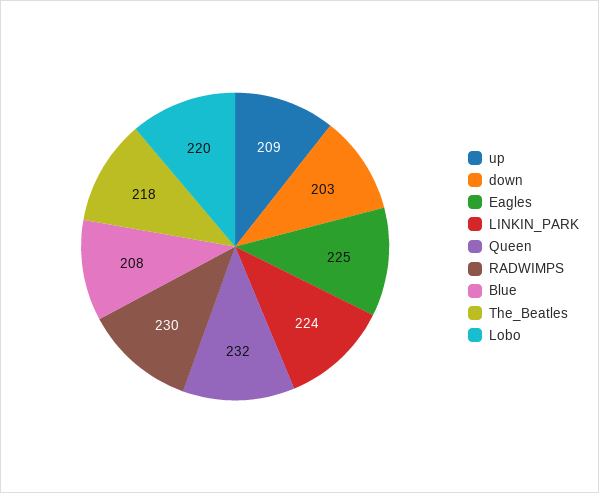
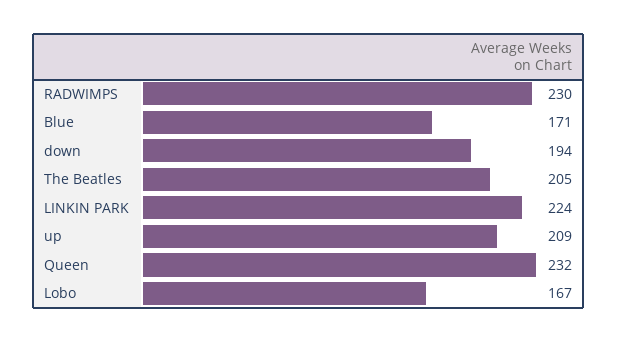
  {
    "up": 209,
-   "down": 203,
+   "down": 194,
-   "Eagles": 225,
    "LINKIN_PARK": 224,
    "Queen": 232,
    "RADWIMPS": 230,
-   "Blue": 208,
+   "Blue": 171,
-   "The_Beatles": 218,
+   "The_Beatles": 205,
-   "Lobo": 220
+   "Lobo": 167
  }

